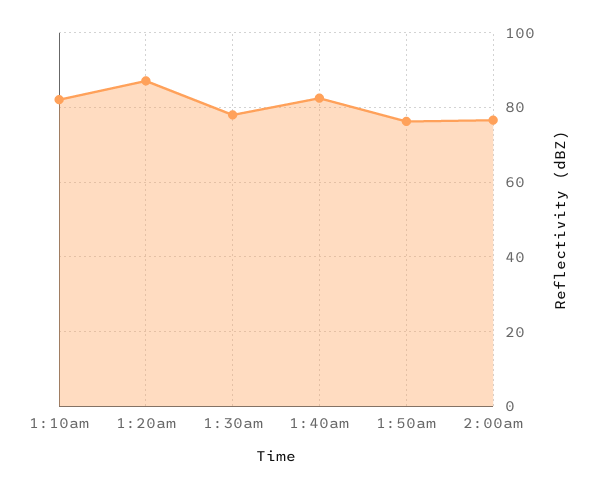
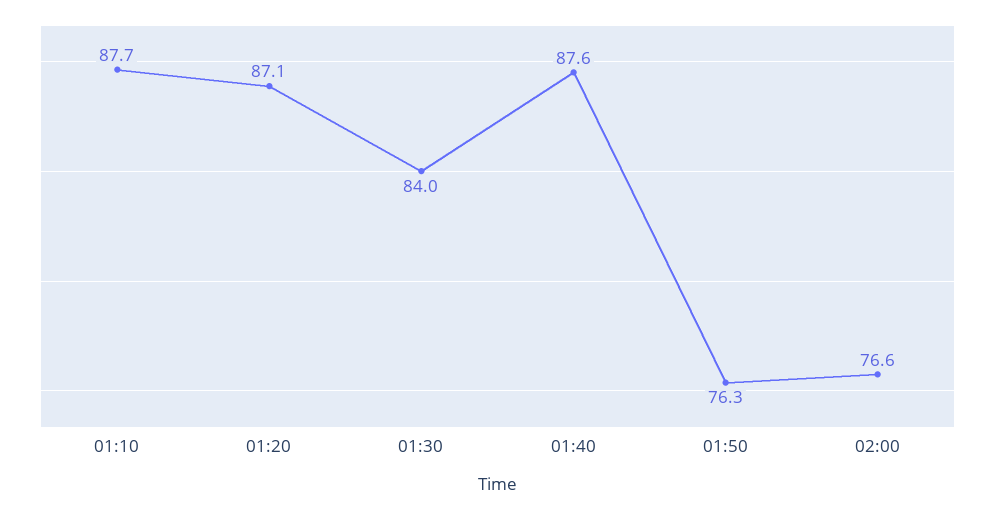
  {
-   "1:10am": 82,
+   "1:10am": 87.7,
    "1:20am": 87.1,
-   "1:30am": 78,
+   "1:30am": 84,
-   "1:40am": 82,
+   "1:40am": 87.6,
    "1:50am": 76.3,
    "2:00am": 76.6
  }

